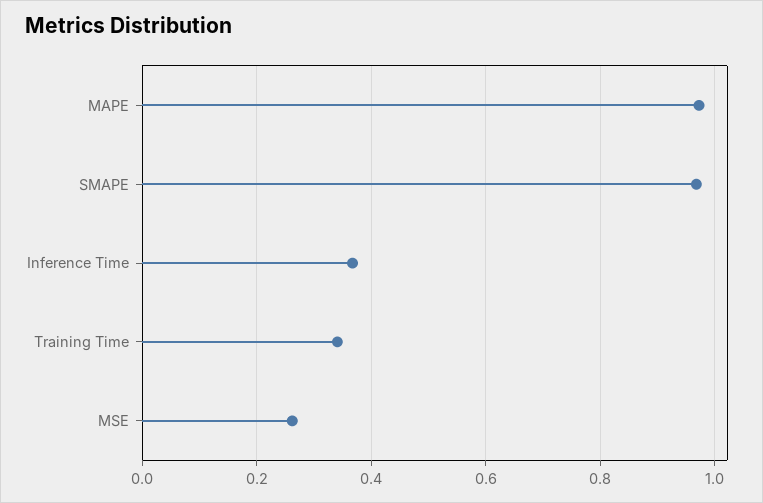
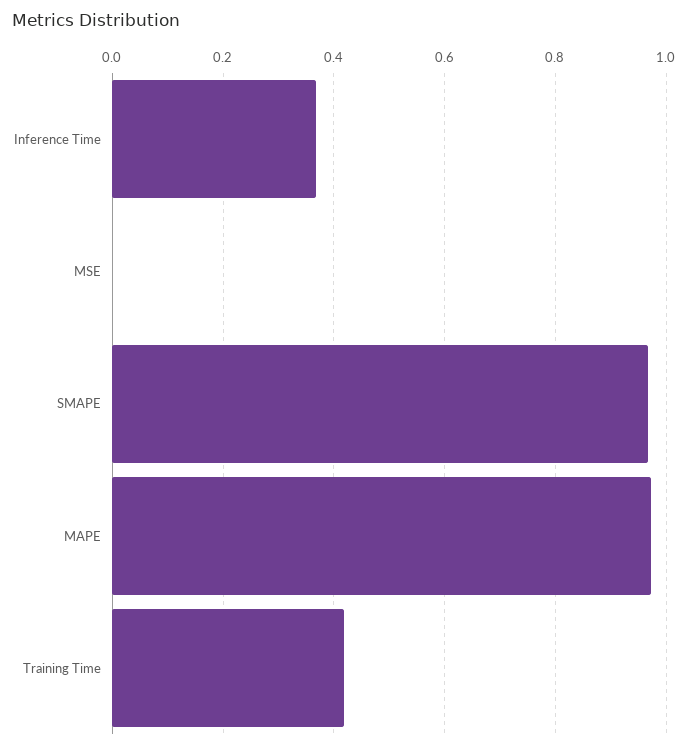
  {
    "MAPE": 0.98,
    "SMAPE": 0.96,
    "Inference Time": 0.36,
-   "Training Time": 0.34,
+   "Training Time": 0.42,
-   "MSE": 0.26
+   "MSE": 0
  }

